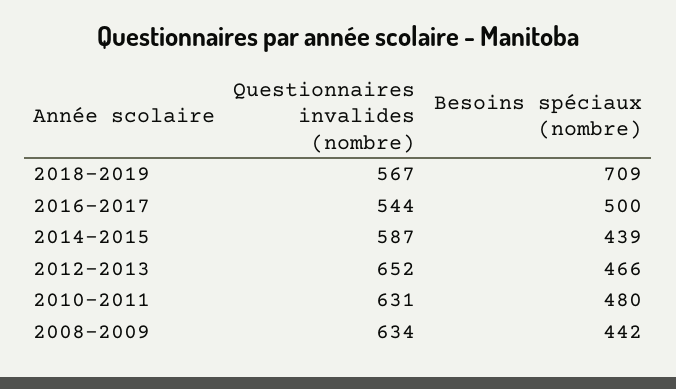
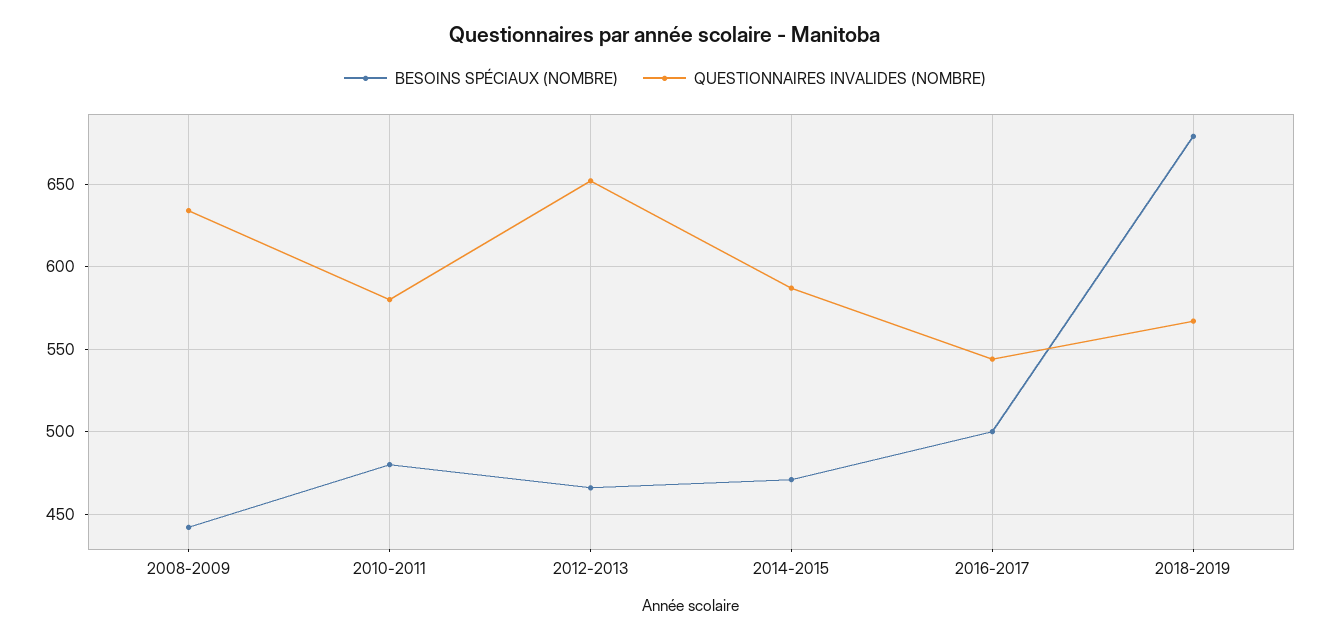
  {
    "Questionnaires invalides (nombre)": {
      "2018-2019": 567,
      "2016-2017": 544,
      "2014-2015": 587,
      "2012-2013": 652,
-     "2010-2011": 631,
+     "2010-2011": 580,
      "2008-2009": 634
    },
    "Besoins spéciaux (nombre)": {
-     "2018-2019": 709,
+     "2018-2019": 680,
      "2016-2017": 500,
-     "2014-2015": 439,
+     "2014-2015": 470,
      "2012-2013": 466,
      "2010-2011": 480,
      "2008-2009": 442
    }
  }

